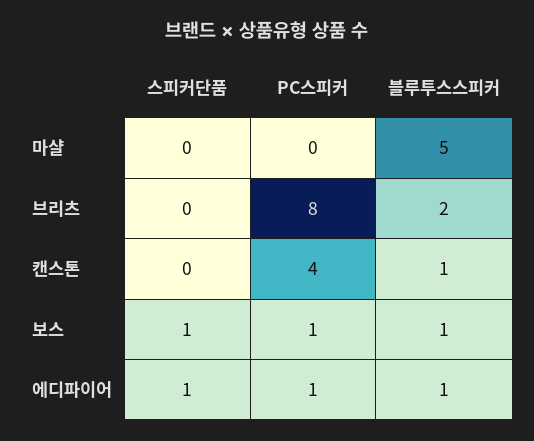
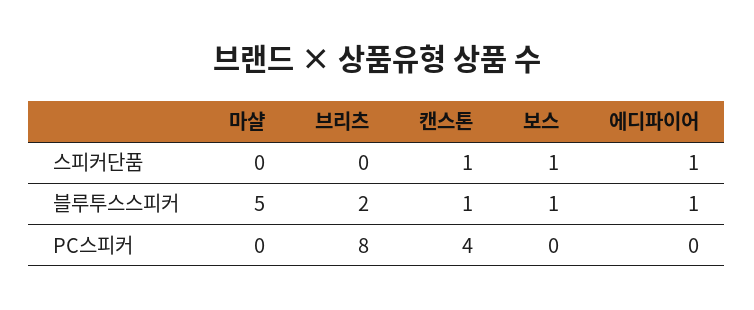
  {
    "스피커단품": {
      "마샬": 0,
      "브리츠": 0,
-     "캔스톤": 0,
+     "캔스톤": 1,
      "보스": 1,
      "에디파이어": 1
    },
    "PC스피커": {
      "마샬": 0,
      "브리츠": 8,
      "캔스톤": 4,
-     "보스": 1,
+     "보스": 0,
-     "에디파이어": 1
+     "에디파이어": 0
    },
    "블루투스스피커": {
      "마샬": 5,
      "브리츠": 2,
      "캔스톤": 1,
      "보스": 1,
      "에디파이어": 1
    }
  }

